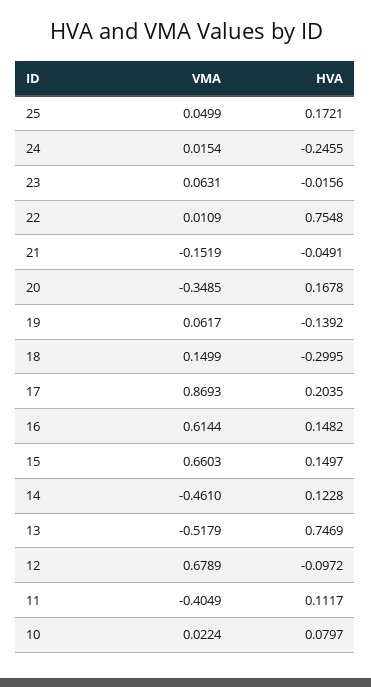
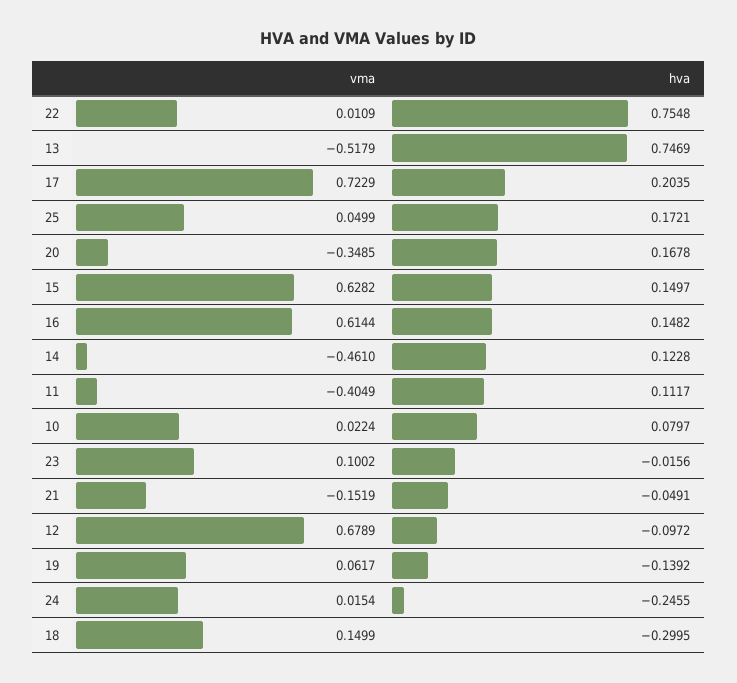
  {
    "VMA": {
      "25": 0.0499,
      "24": 0.0154,
-     "23": 0.0631,
+     "23": 0.1002,
      "22": 0.0109,
      "21": -0.1519,
      "20": -0.3485,
      "19": 0.0617,
      "18": 0.1499,
-     "17": 0.8693,
+     "17": 0.7229,
      "16": 0.6144,
-     "15": 0.6603,
+     "15": 0.6282,
      "14": -0.461,
      "13": -0.5179,
      "12": 0.6789,
      "11": -0.4049,
      "10": 0.0224
    },
    "HVA": {
      "25": 0.1721,
      "24": -0.2455,
      "23": -0.0156,
      "22": 0.7548,
      "21": -0.0491,
      "20": 0.1678,
      "19": -0.1392,
      "18": -0.2995,
      "17": 0.2035,
      "16": 0.1482,
      "15": 0.1497,
      "14": 0.1228,
      "13": 0.7469,
      "12": -0.0972,
      "11": 0.1117,
      "10": 0.0797
    }
  }

